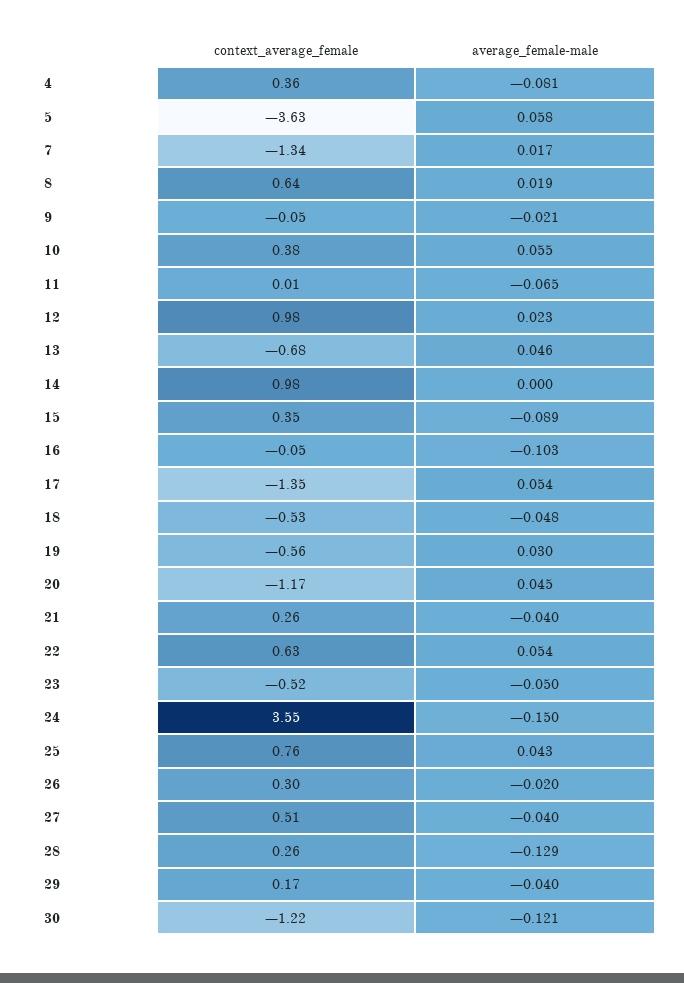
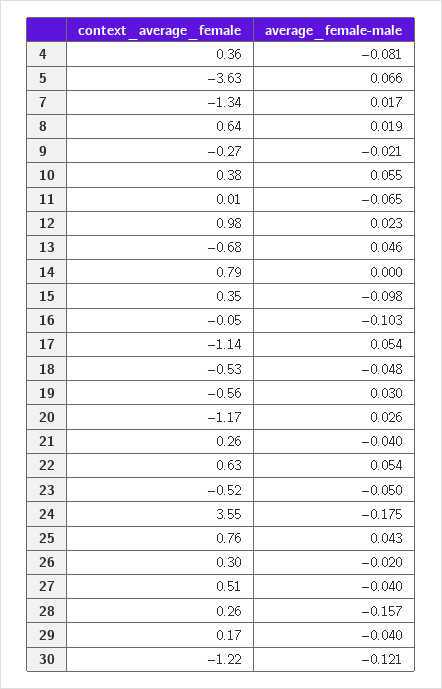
  {
    "context_average_female": {
      "4": 0.36,
      "5": -3.63,
      "7": -1.34,
      "8": 0.64,
-     "9": -0.05,
+     "9": -0.27,
      "10": 0.38,
      "11": 0.01,
      "12": 0.98,
      "13": -0.68,
-     "14": 0.98,
+     "14": 0.79,
      "15": 0.35,
      "16": -0.05,
-     "17": -1.35,
+     "17": -1.14,
      "18": -0.53,
      "19": -0.56,
      "20": -1.17,
      "21": 0.26,
      "22": 0.63,
      "23": -0.52,
      "24": 3.55,
      "25": 0.76,
      "26": 0.3,
      "27": 0.51,
      "28": 0.26,
      "29": 0.17,
      "30": -1.22
    },
    "average_female-male": {
      "4": -0.081,
-     "5": 0.058,
+     "5": 0.066,
      "7": 0.017,
      "8": 0.019,
      "9": -0.021,
      "10": 0.055,
      "11": -0.065,
      "12": 0.023,
      "13": 0.046,
      "14": 0,
-     "15": -0.089,
+     "15": -0.098,
      "16": -0.103,
      "17": 0.054,
      "18": -0.048,
      "19": 0.03,
-     "20": 0.045,
+     "20": 0.026,
      "21": -0.04,
      "22": 0.054,
      "23": -0.05,
-     "24": -0.15,
+     "24": -0.175,
      "25": 0.043,
      "26": -0.02,
      "27": -0.04,
-     "28": -0.129,
+     "28": -0.157,
      "29": -0.04,
      "30": -0.121
    }
  }

